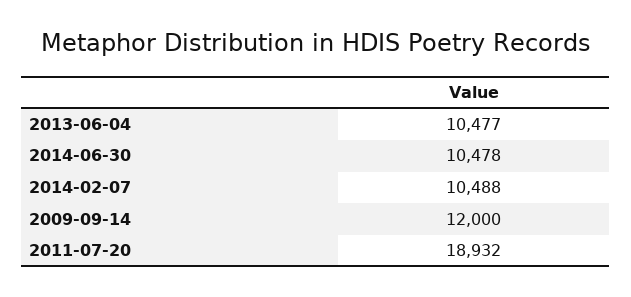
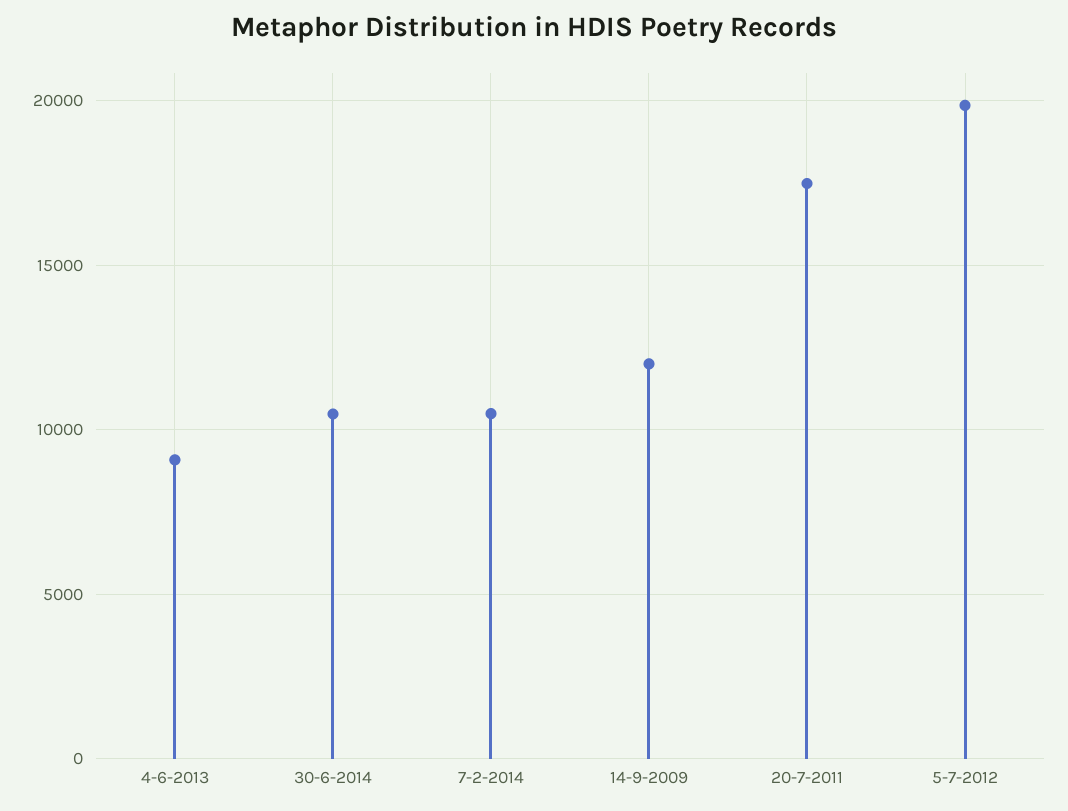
  {
-   "2013-06-04": 10477,
+   "2013-06-04": 9000,
    "2014-06-30": 10478,
    "2014-02-07": 10488,
    "2009-09-14": 12000,
-   "2011-07-20": 18932
+   "2011-07-20": 17500,
+   "5-7-2012": 20000
  }

